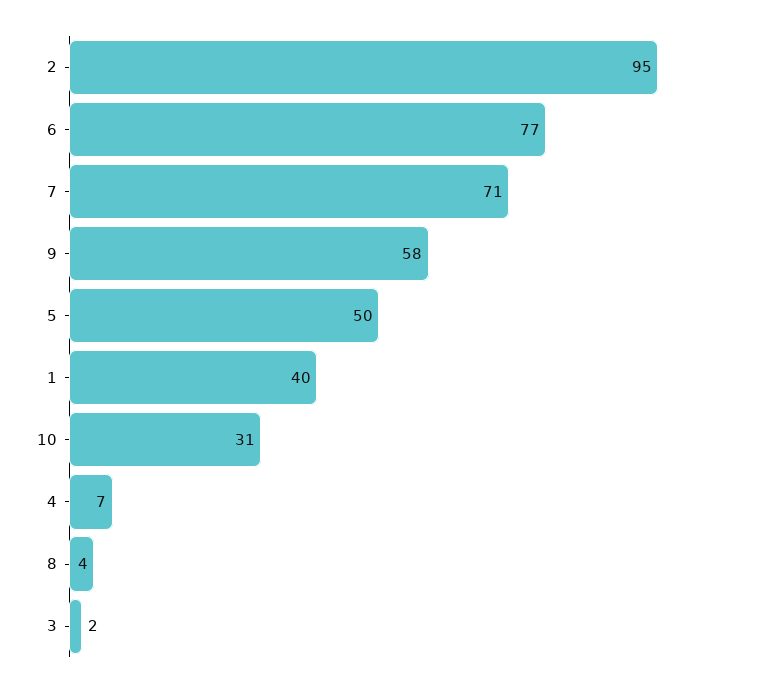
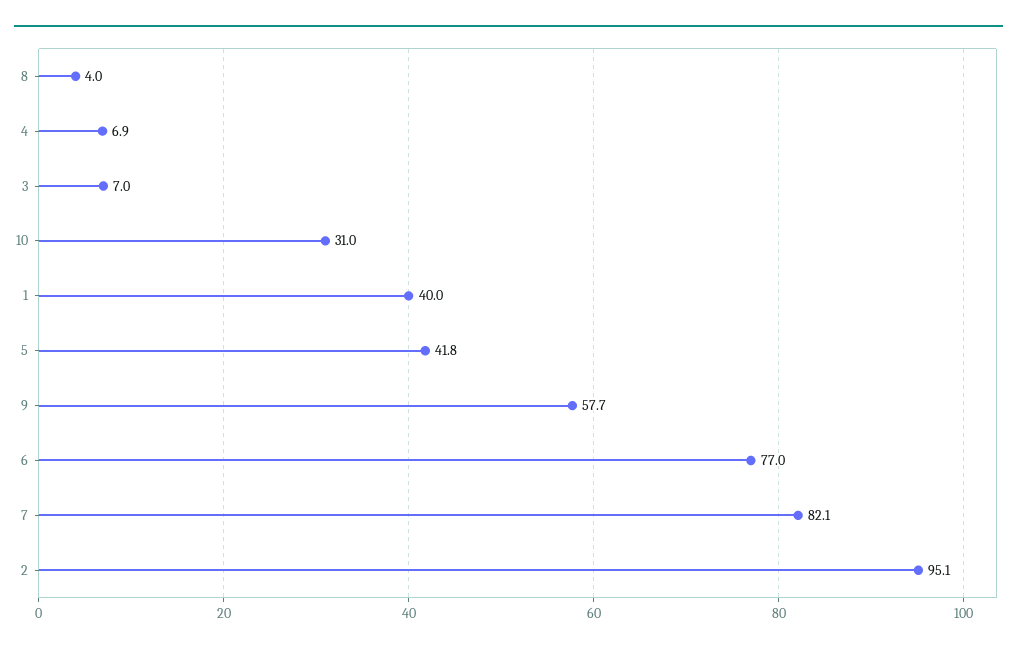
  {
    "2": 95.1,
    "6": 77,
-   "7": 71,
+   "7": 82.1,
    "9": 57.7,
-   "5": 50,
+   "5": 41.8,
    "1": 40,
    "10": 31,
    "4": 6.9,
    "8": 4,
-   "3": 2
+   "3": 7
  }

